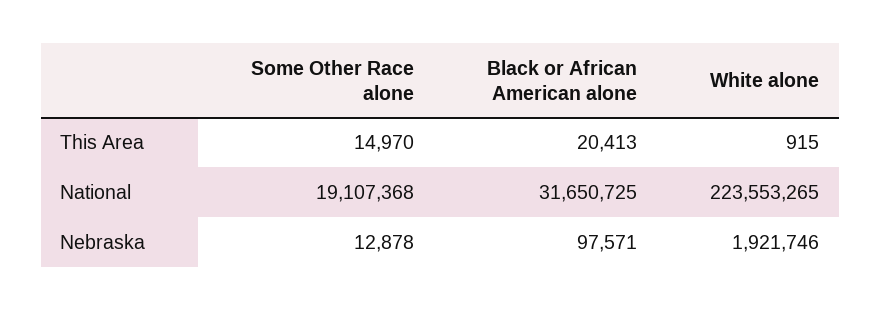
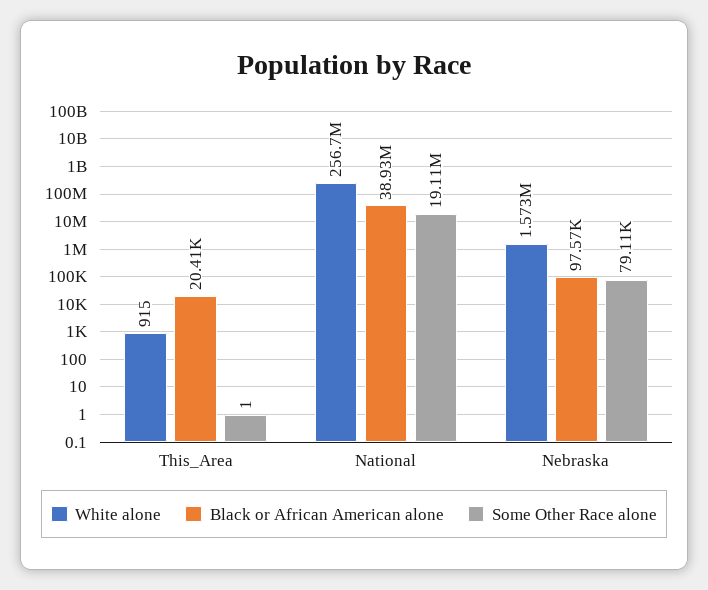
  {
    "Some Other Race alone": {
-     "This Area": 14970,
+     "This Area": 1,
      "National": 19107368,
-     "Nebraska": 12878
+     "Nebraska": 79110
    },
    "Black or African American alone": {
      "This Area": 20413,
-     "National": 31650725,
+     "National": 38930000,
      "Nebraska": 97571
    },
    "White alone": {
      "This Area": 915,
-     "National": 223553265,
+     "National": 256700000,
-     "Nebraska": 1921746
+     "Nebraska": 1573000
    }
  }

